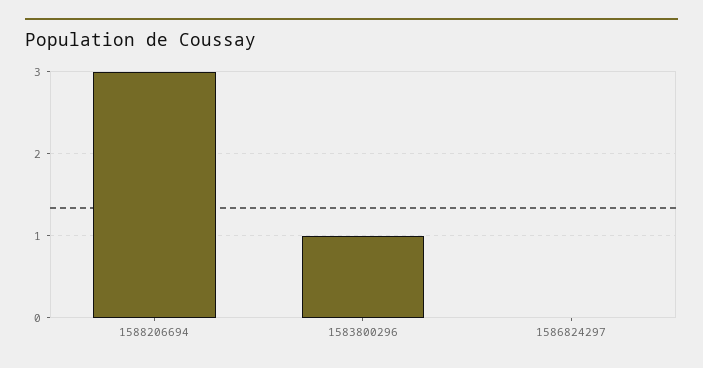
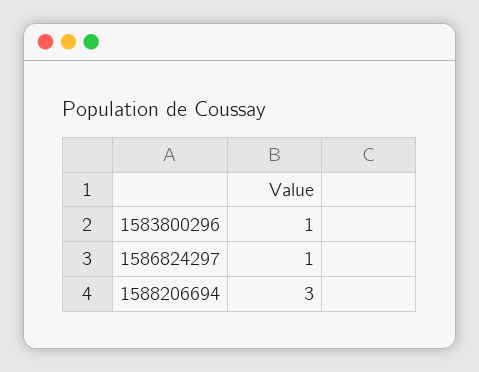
  {
    "1588206694": 3,
    "1583800296": 1,
-   "1586824297": 0
+   "1586824297": 1
  }

